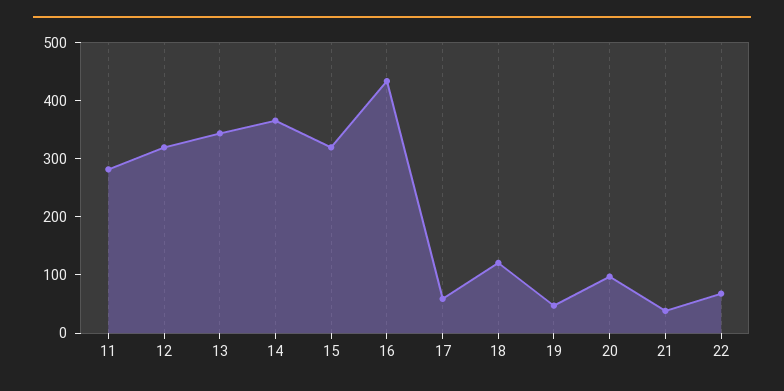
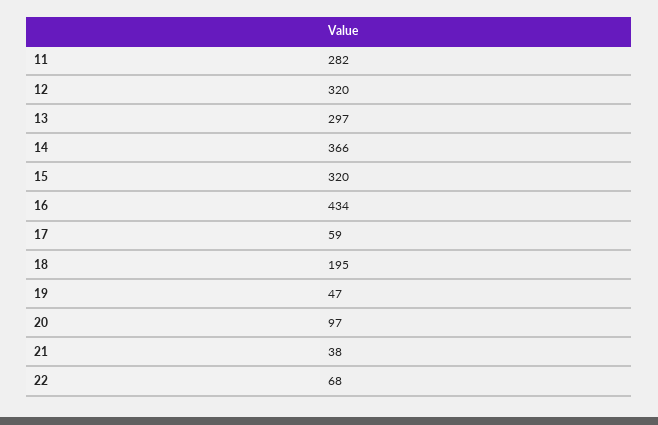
  {
    "11": 282,
    "12": 320,
-   "13": 340,
+   "13": 297,
    "14": 366,
    "15": 320,
    "16": 434,
    "17": 59,
-   "18": 120,
+   "18": 195,
    "19": 47,
    "20": 97,
    "21": 38,
    "22": 68
  }

